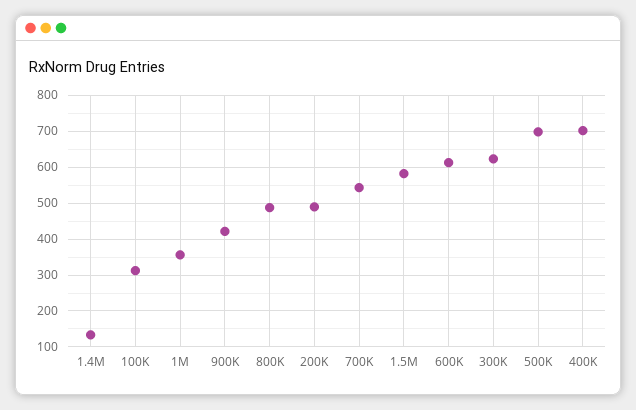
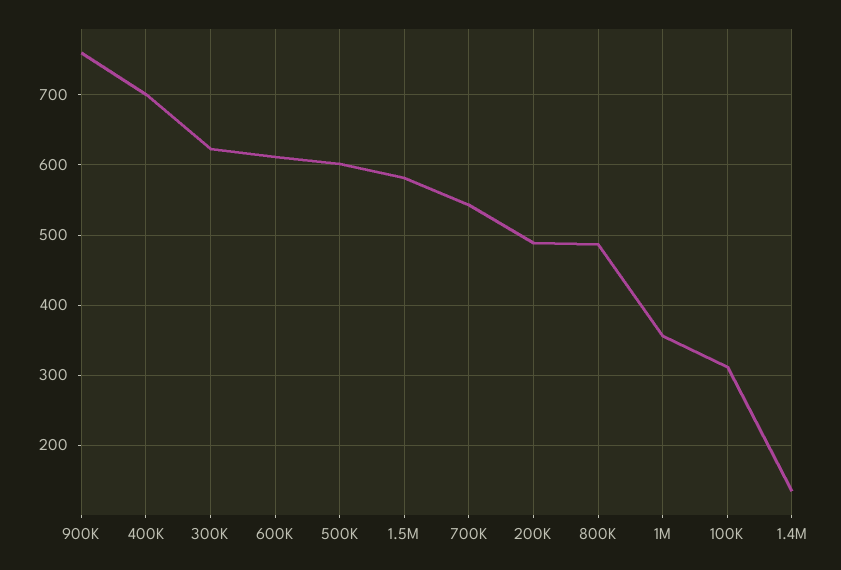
  {
    "1.4M": 130,
    "100K": 310,
    "1M": 360,
-   "900K": 420,
+   "900K": 760,
    "800K": 490,
    "200K": 490,
    "700K": 540,
    "1.5M": 580,
    "600K": 610,
    "300K": 620,
-   "500K": 700,
+   "500K": 600,
    "400K": 700
  }

